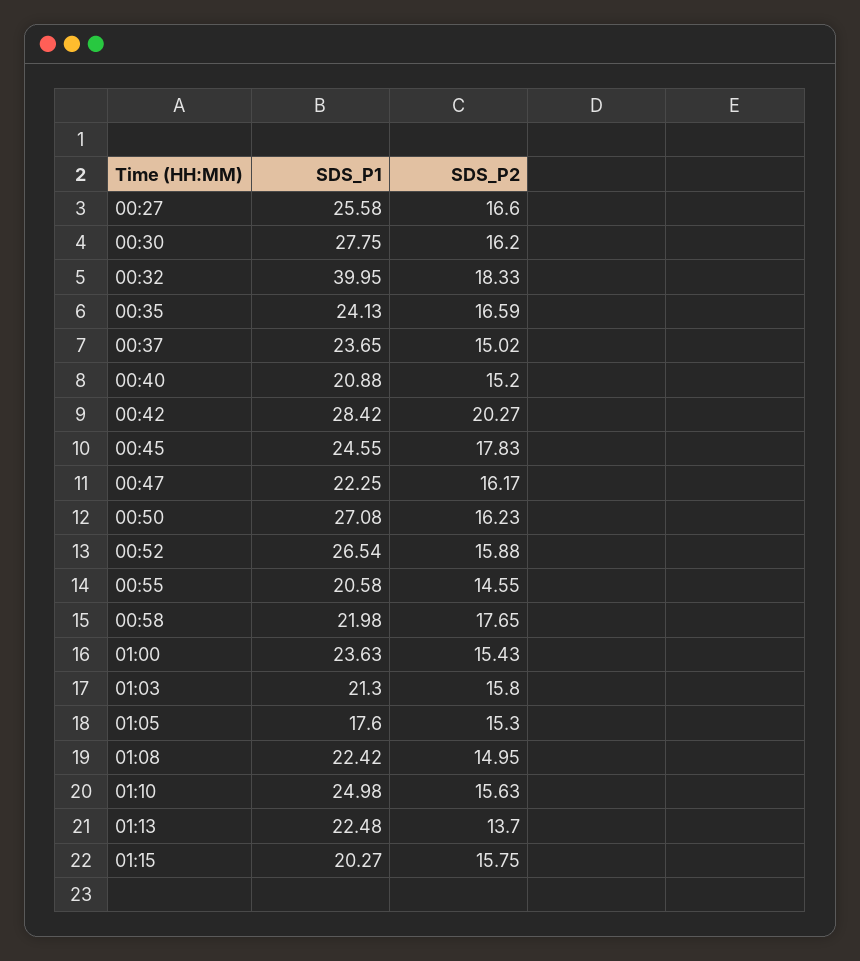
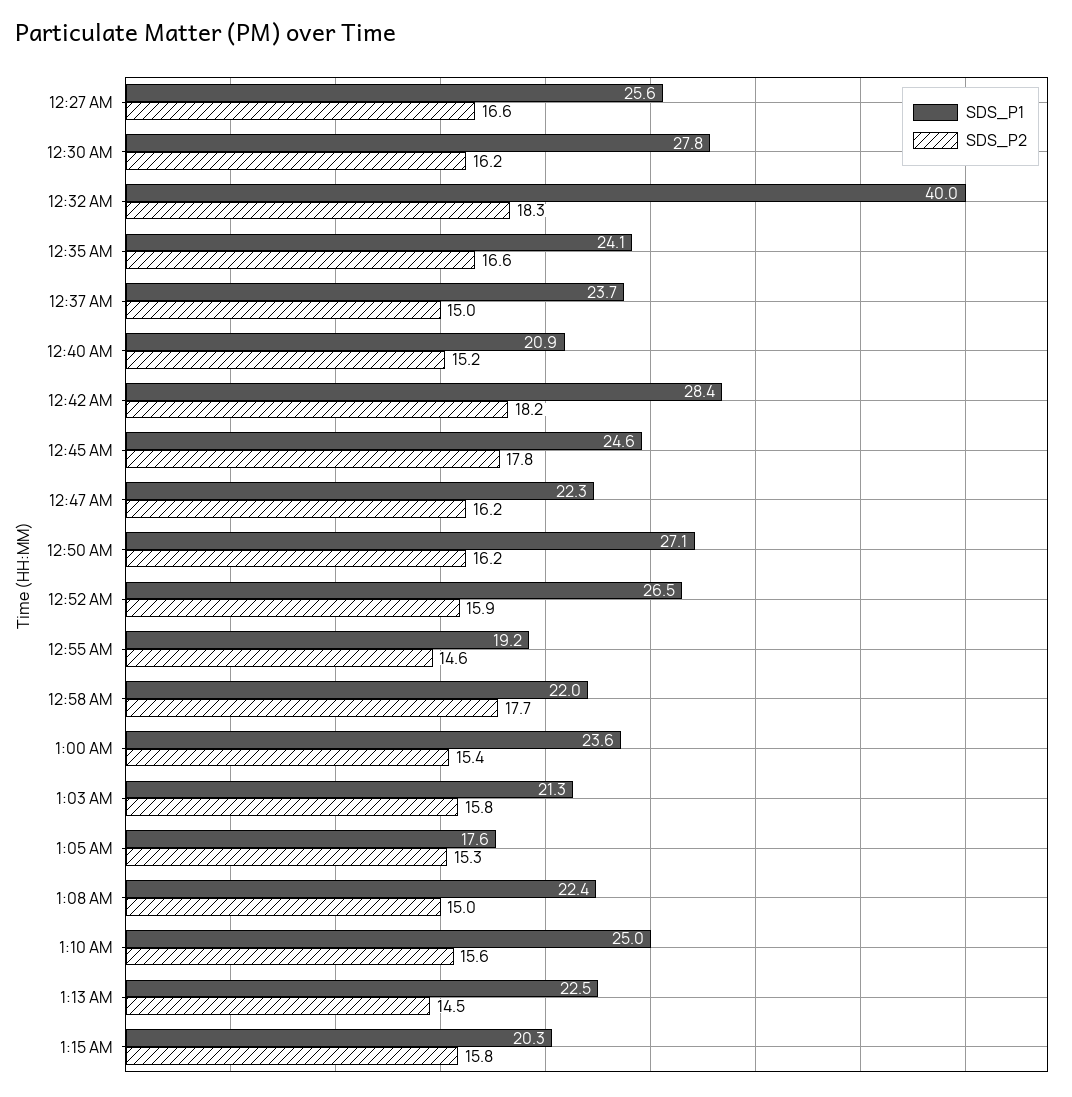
  {
    "SDS_P1": {
      "00:27": 25.58,
      "00:30": 27.75,
      "00:32": 39.95,
      "00:35": 24.13,
      "00:37": 23.65,
      "00:40": 20.88,
      "00:42": 28.42,
      "00:45": 24.55,
      "00:47": 22.25,
      "00:50": 27.08,
      "00:52": 26.54,
-     "00:55": 20.58,
+     "00:55": 19.2,
      "00:58": 21.98,
      "01:00": 23.63,
      "01:03": 21.3,
      "01:05": 17.6,
      "01:08": 22.42,
      "01:10": 24.98,
      "01:13": 22.48,
      "01:15": 20.27
    },
    "SDS_P2": {
      "00:27": 16.6,
      "00:30": 16.2,
      "00:32": 18.33,
      "00:35": 16.59,
      "00:37": 15.02,
      "00:40": 15.2,
-     "00:42": 20.27,
+     "00:42": 18.2,
      "00:45": 17.83,
      "00:47": 16.17,
      "00:50": 16.23,
      "00:52": 15.88,
      "00:55": 14.55,
      "00:58": 17.65,
      "01:00": 15.43,
      "01:03": 15.8,
      "01:05": 15.3,
      "01:08": 14.95,
      "01:10": 15.63,
-     "01:13": 13.7,
+     "01:13": 14.5,
      "01:15": 15.75
    }
  }

